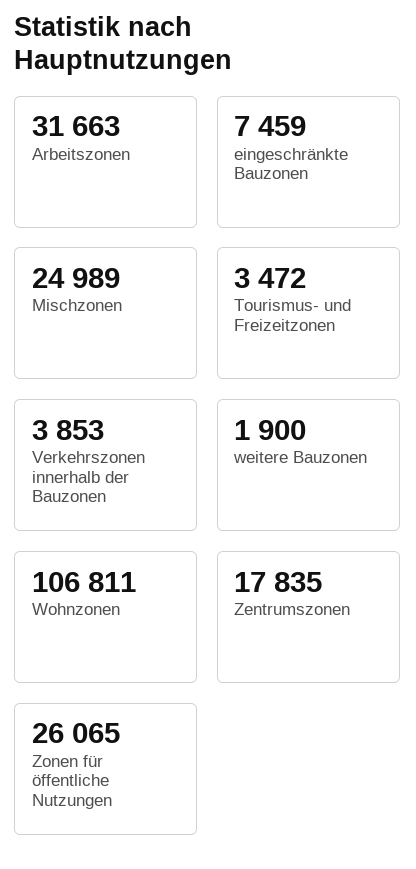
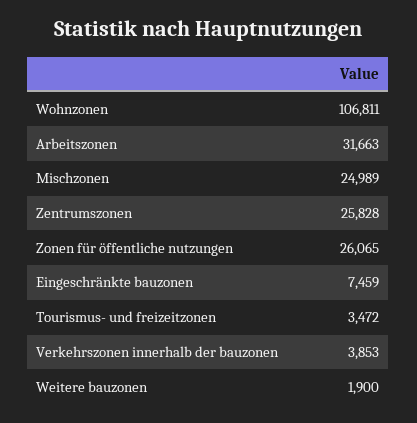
  {
    "Arbeitszonen": 31663,
    "eingeschränkte Bauzonen": 7459,
    "Mischzonen": 24989,
    "Tourismus- und Freizeitzonen": 3472,
    "Verkehrszonen innerhalb der Bauzonen": 3853,
    "weitere Bauzonen": 1900,
    "Wohnzonen": 106811,
-   "Zentrumszonen": 17835,
+   "Zentrumszonen": 25828,
    "Zonen für öffentliche Nutzungen": 26065
  }

